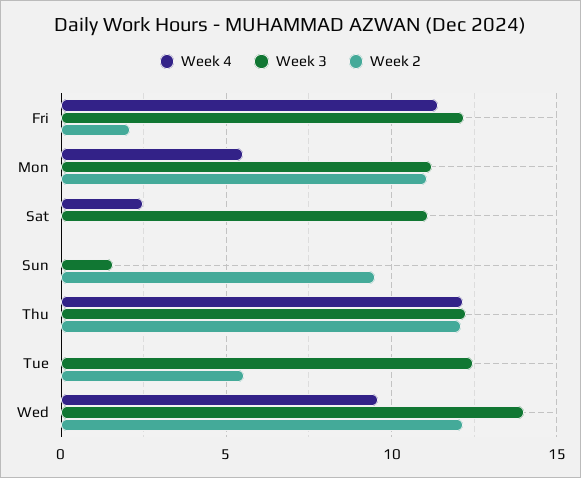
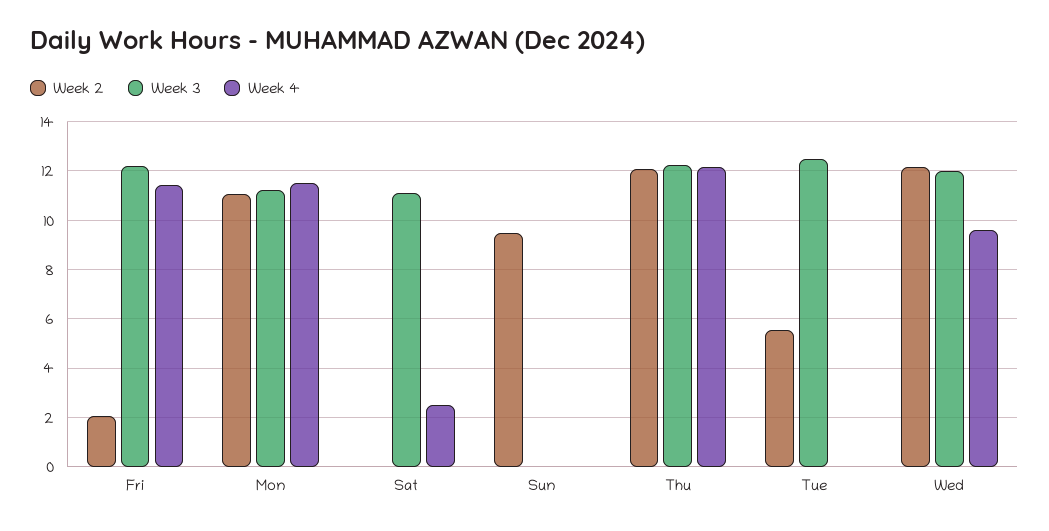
  {
    "Week 4": {
      "Fri": 11.5,
-     "Mon": 5.5,
+     "Mon": 11.5,
      "Sat": 2.5,
      "Sun": 0,
      "Thu": 12.25,
      "Tue": 0,
      "Wed": 9.5
    },
    "Week 3": {
      "Fri": 12.25,
      "Mon": 11.25,
      "Sat": 11,
-     "Sun": 1.5,
+     "Sun": 0,
      "Thu": 12.25,
      "Tue": 12.5,
-     "Wed": 14
+     "Wed": 12
    },
    "Week 2": {
      "Fri": 2,
      "Mon": 11,
      "Sat": 0,
      "Sun": 9.5,
      "Thu": 12,
      "Tue": 5.5,
      "Wed": 12.25
    }
  }

